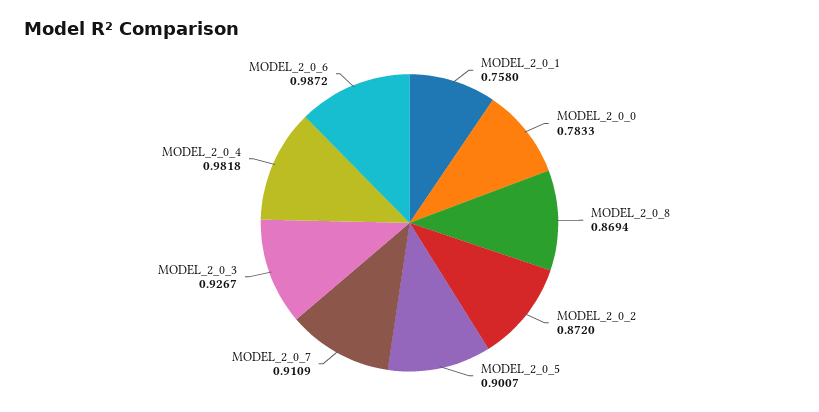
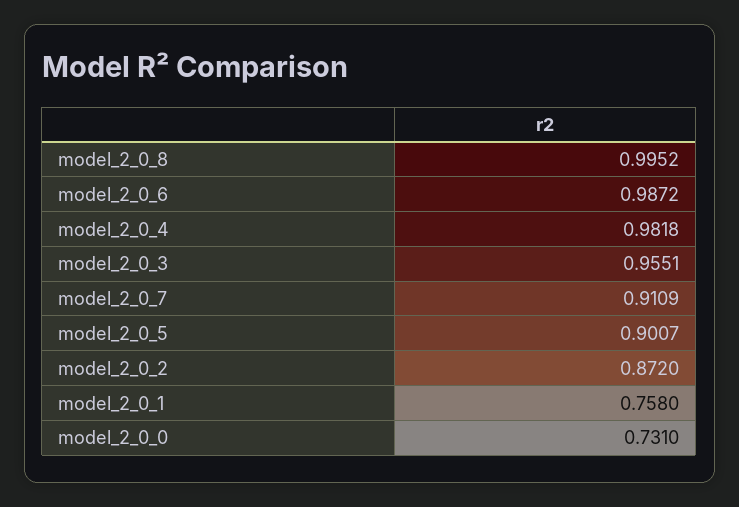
  {
    "MODEL_2_0_1": 0.758,
-   "MODEL_2_0_0": 0.7833,
+   "MODEL_2_0_0": 0.731,
-   "MODEL_2_0_8": 0.8694,
+   "MODEL_2_0_8": 0.9952,
    "MODEL_2_0_2": 0.872,
    "MODEL_2_0_5": 0.9007,
    "MODEL_2_0_7": 0.9109,
-   "MODEL_2_0_3": 0.9267,
+   "MODEL_2_0_3": 0.9551,
    "MODEL_2_0_4": 0.9818,
    "MODEL_2_0_6": 0.9872
  }

